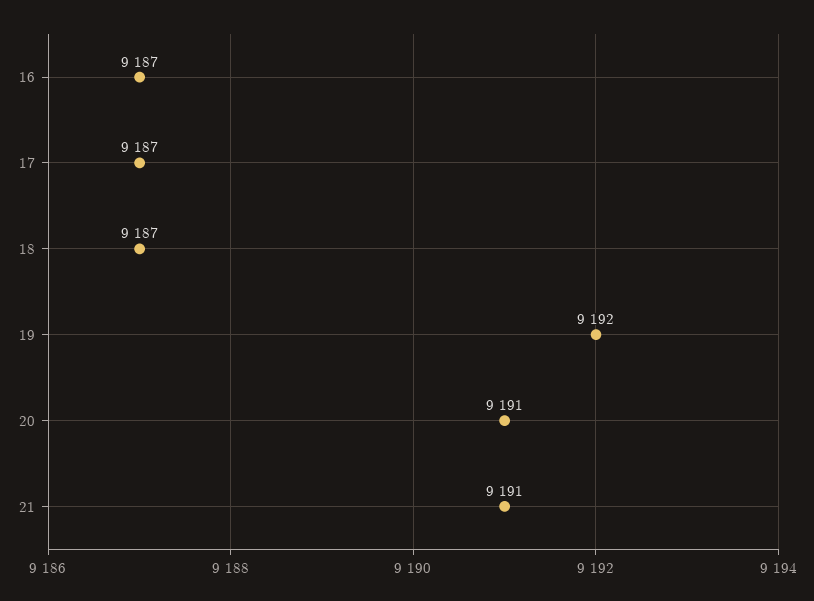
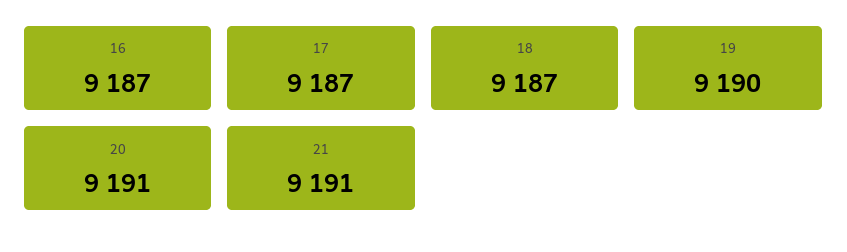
  {
    "16": 9187,
    "17": 9187,
    "18": 9187,
-   "19": 9192,
+   "19": 9190,
    "20": 9191,
    "21": 9191
  }

